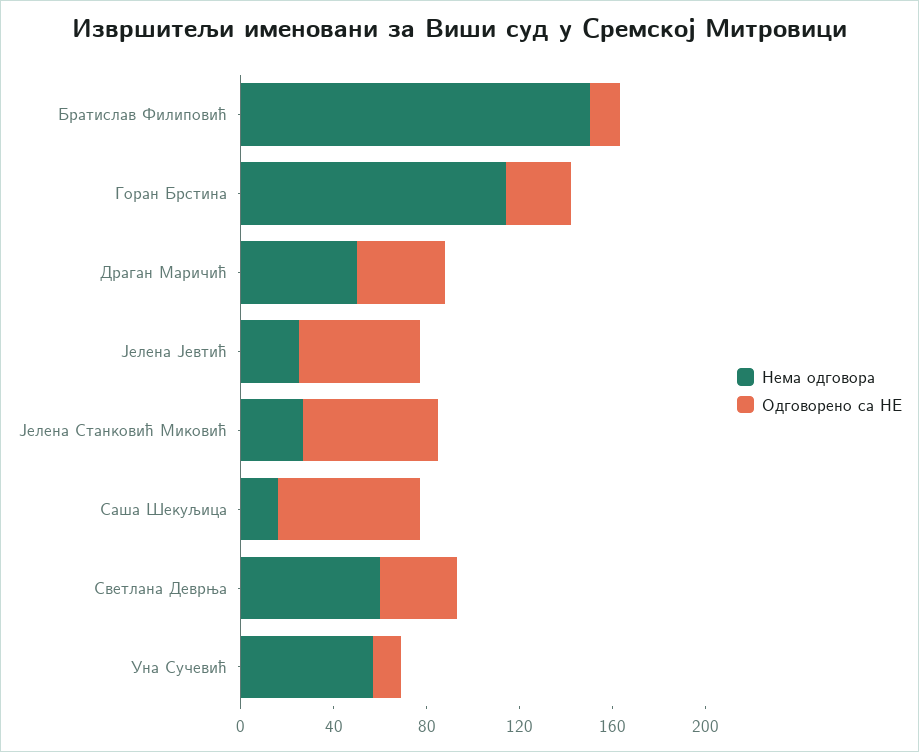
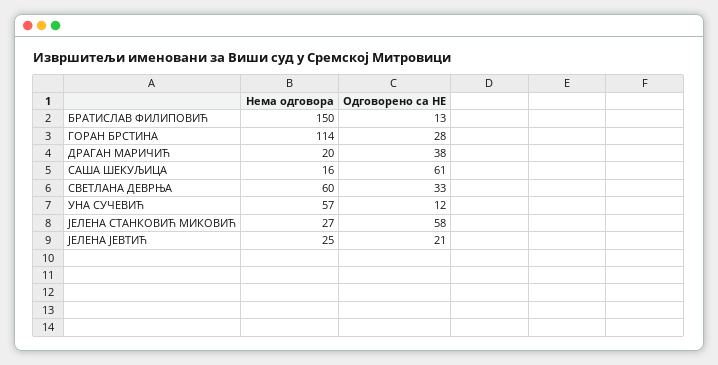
  {
    "Нема одговора": {
      "Братислав Филиповић": 150,
      "Горан Брстина": 114,
-     "Драган Маричић": 50,
+     "Драган Маричић": 20,
      "Јелена Јевтић": 25,
      "Јелена Станковић Миковић": 27,
      "Саша Шекуљица": 16,
      "Светлана Деврња": 60,
      "Уна Сучевић": 57
    },
    "Одговорено са НЕ": {
      "Братислав Филиповић": 13,
      "Горан Брстина": 28,
      "Драган Маричић": 38,
-     "Јелена Јевтић": 50,
+     "Јелена Јевтић": 21,
      "Јелена Станковић Миковић": 58,
      "Саша Шекуљица": 61,
      "Светлана Деврња": 33,
      "Уна Сучевић": 12
    }
  }

